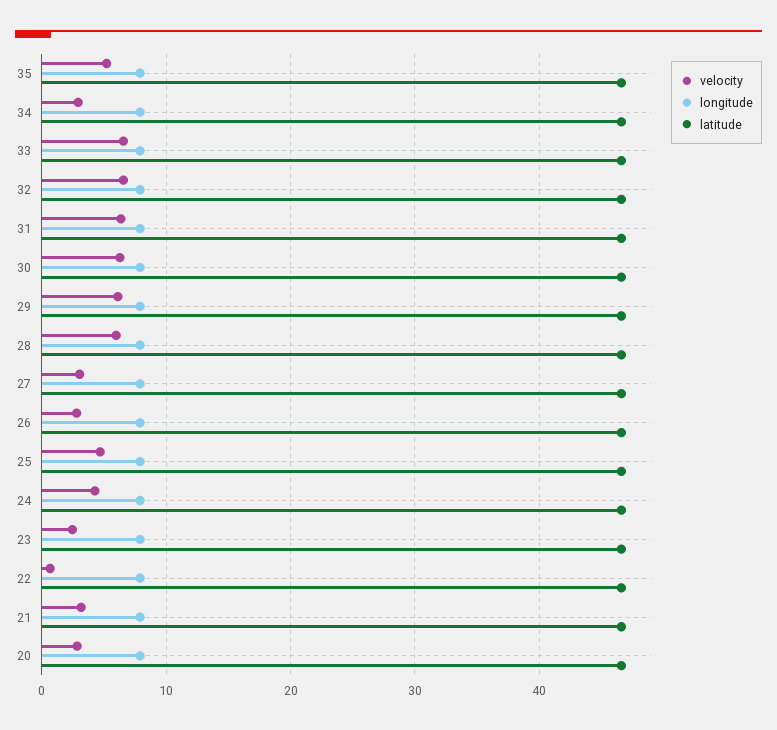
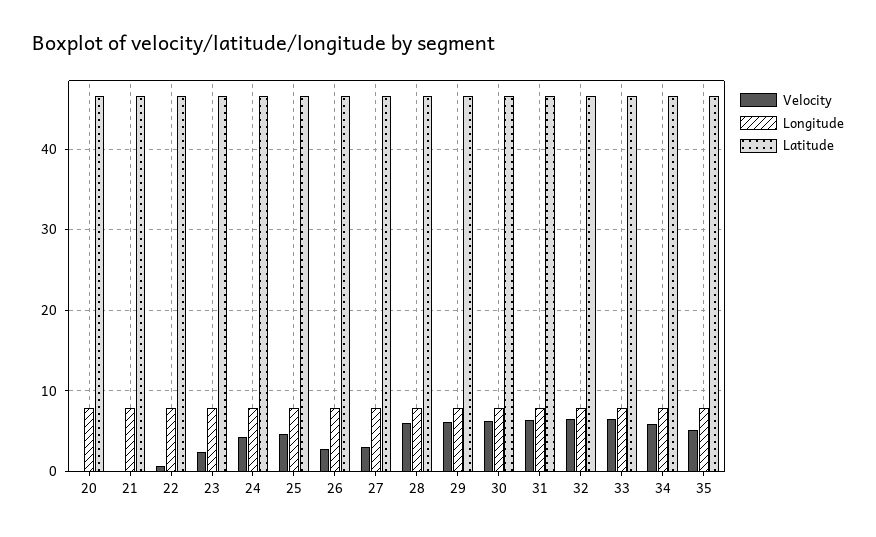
  {
    "velocity": {
      "35": 5,
-     "34": 3,
+     "34": 6,
      "33": 7,
      "32": 7,
      "31": 6,
      "30": 6,
      "29": 6,
      "28": 6,
      "27": 3,
      "26": 3,
      "25": 5,
      "24": 4,
      "23": 2,
      "22": 1,
-     "21": 3,
+     "21": 0,
-     "20": 3
+     "20": 0
    },
    "longitude": {
      "35": 8,
      "34": 8,
      "33": 8,
      "32": 8,
      "31": 8,
      "30": 8,
      "29": 8,
      "28": 8,
      "27": 8,
      "26": 8,
      "25": 8,
      "24": 8,
      "23": 8,
      "22": 8,
      "21": 8,
      "20": 8
    },
    "latitude": {
      "35": 47,
      "34": 47,
      "33": 47,
      "32": 47,
      "31": 47,
      "30": 47,
      "29": 47,
      "28": 47,
      "27": 47,
      "26": 47,
      "25": 47,
      "24": 47,
      "23": 47,
      "22": 47,
      "21": 47,
      "20": 47
    }
  }

